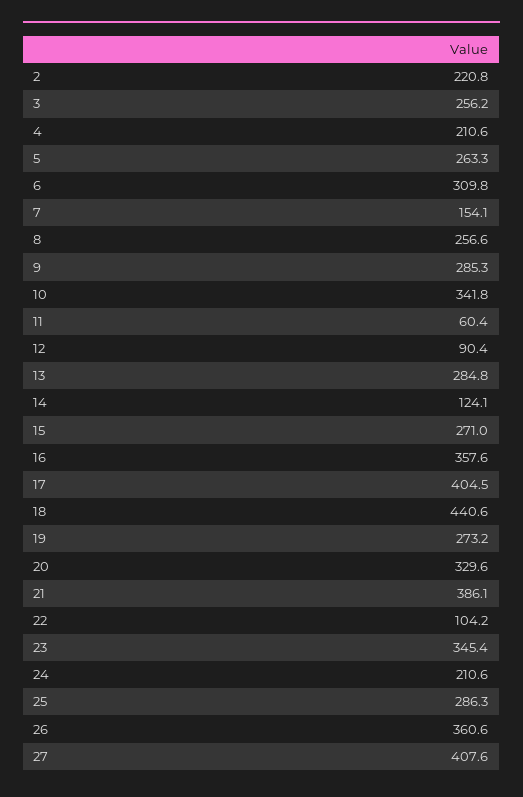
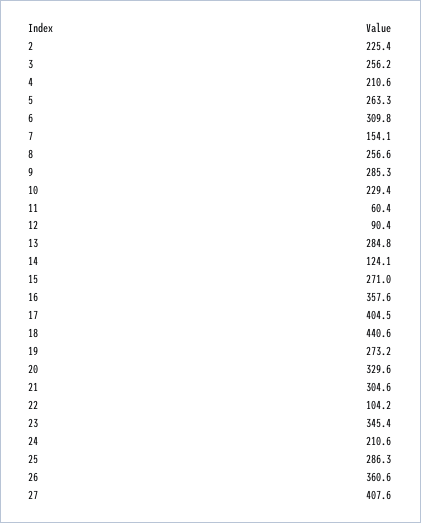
  {
-   "2": 220.8,
+   "2": 225.4,
    "3": 256.2,
    "4": 210.6,
    "5": 263.3,
    "6": 309.8,
    "7": 154.1,
    "8": 256.6,
    "9": 285.3,
-   "10": 341.8,
+   "10": 229.4,
    "11": 60.4,
    "12": 90.4,
    "13": 284.8,
    "14": 124.1,
    "15": 271,
    "16": 357.6,
    "17": 404.5,
    "18": 440.6,
    "19": 273.2,
    "20": 329.6,
-   "21": 386.1,
+   "21": 304.6,
    "22": 104.2,
    "23": 345.4,
    "24": 210.6,
    "25": 286.3,
    "26": 360.6,
    "27": 407.6
  }

